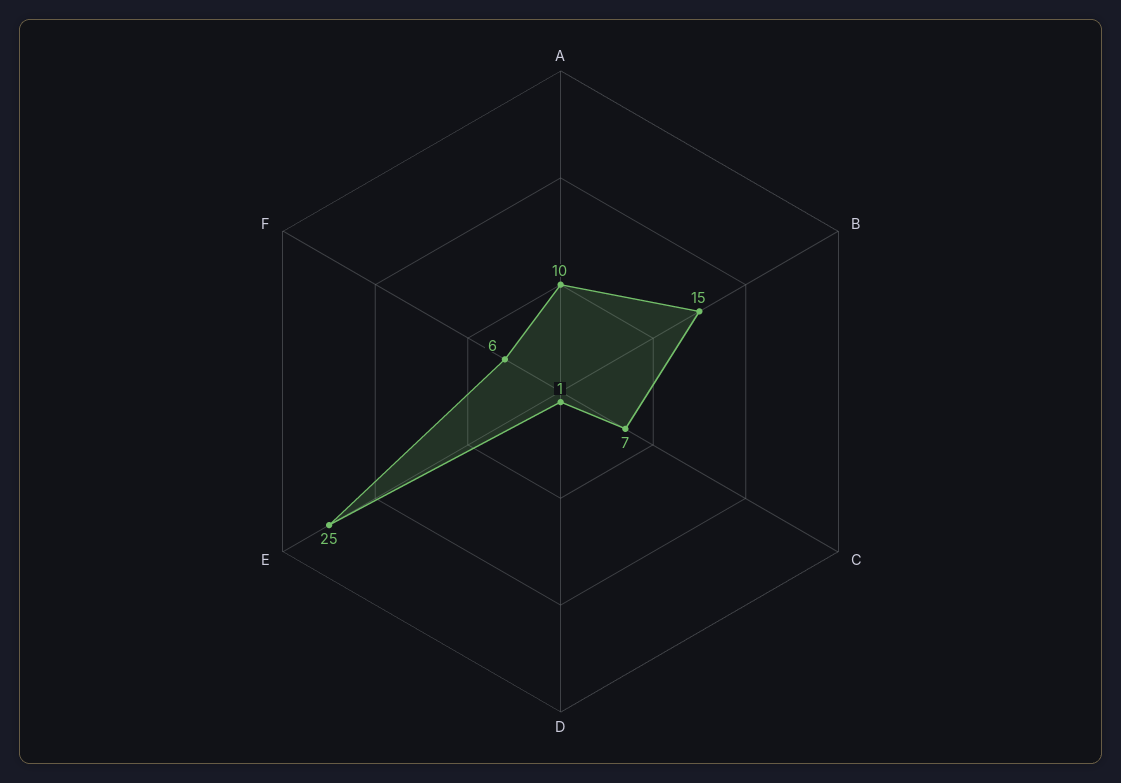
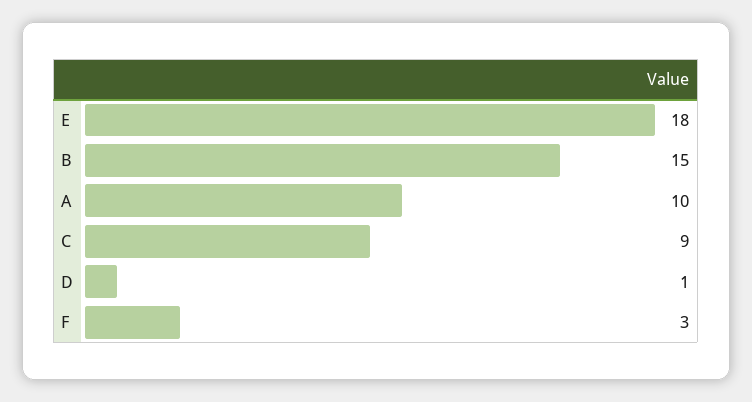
  {
    "A": 10,
    "B": 15,
-   "C": 7,
+   "C": 9,
    "D": 1,
-   "E": 25,
+   "E": 18,
-   "F": 6
+   "F": 3
  }

